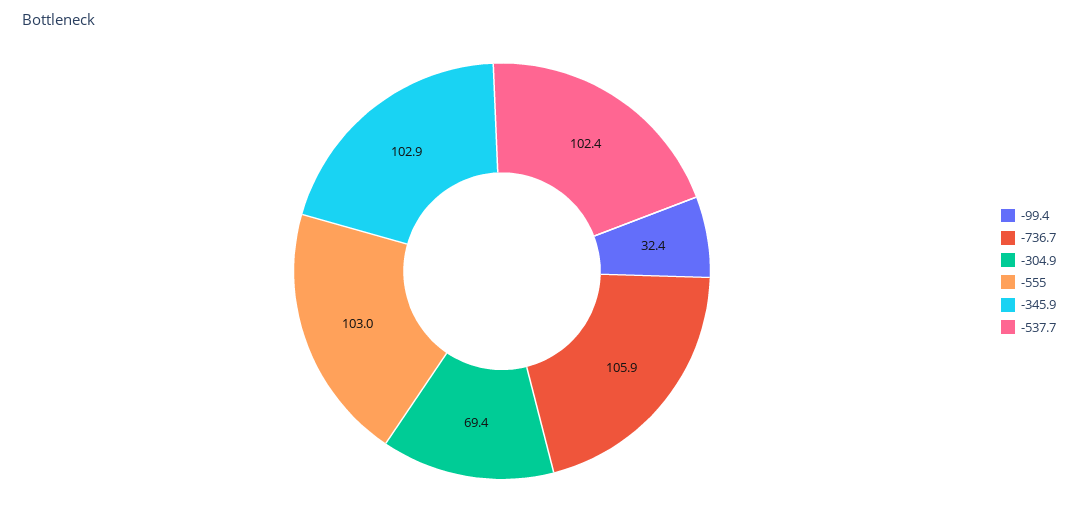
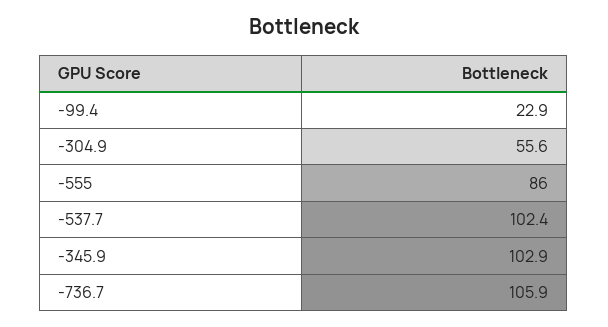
  {
-   "-99.4": 32.4,
+   "-99.4": 22.9,
    "-736.7": 105.9,
-   "-304.9": 69.4,
+   "-304.9": 55.6,
-   "-555": 103,
+   "-555": 86,
    "-345.9": 102.9,
    "-537.7": 102.4
  }

